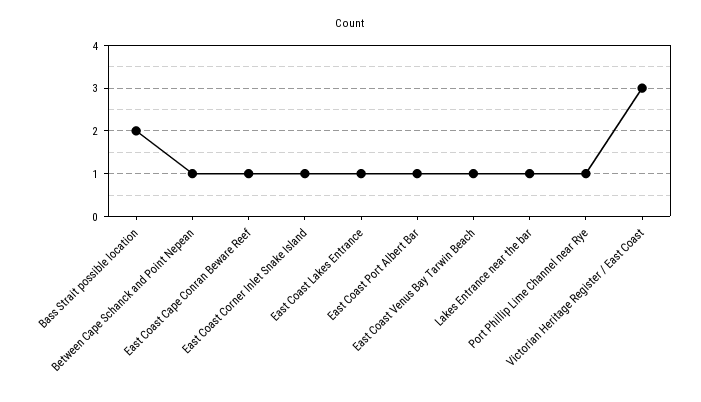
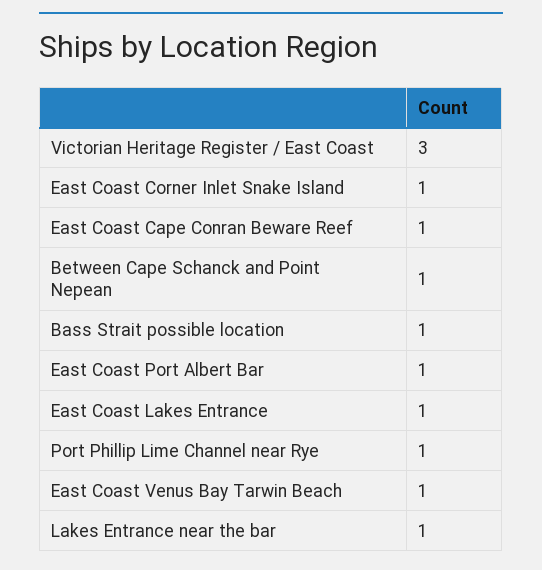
  {
-   "Bass Strait possible location": 2,
+   "Bass Strait possible location": 1,
    "Between Cape Schanck and Point Nepean": 1,
    "East Coast Cape Conran Beware Reef": 1,
    "East Coast Corner Inlet Snake Island": 1,
    "East Coast Lakes Entrance": 1,
    "East Coast Port Albert Bar": 1,
    "East Coast Venus Bay Tarwin Beach": 1,
    "Lakes Entrance near the bar": 1,
    "Port Phillip Lime Channel near Rye": 1,
    "Victorian Heritage Register / East Coast": 3
  }

